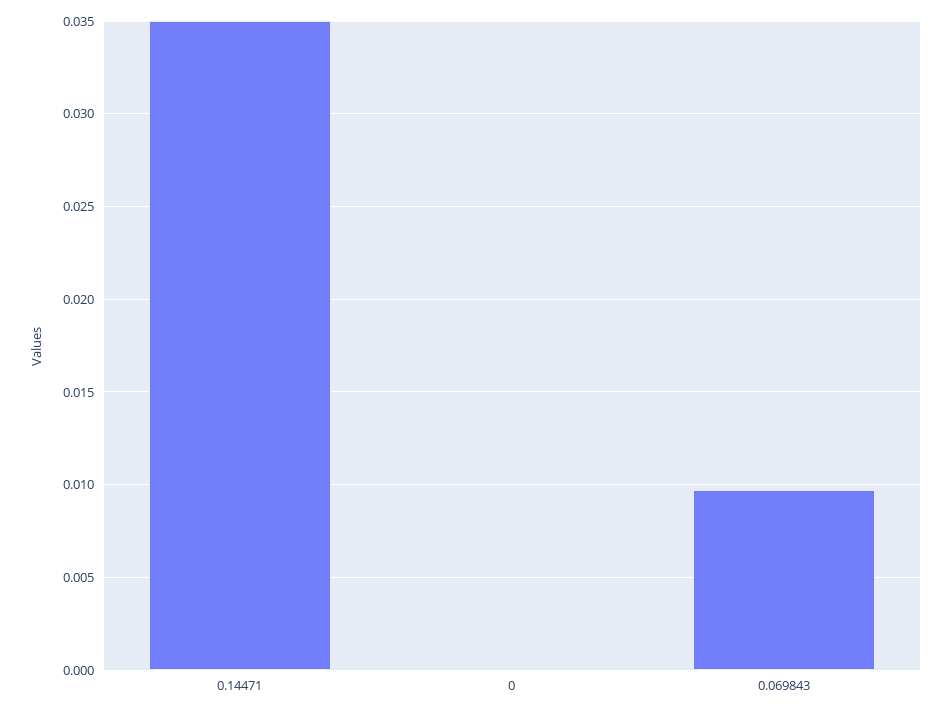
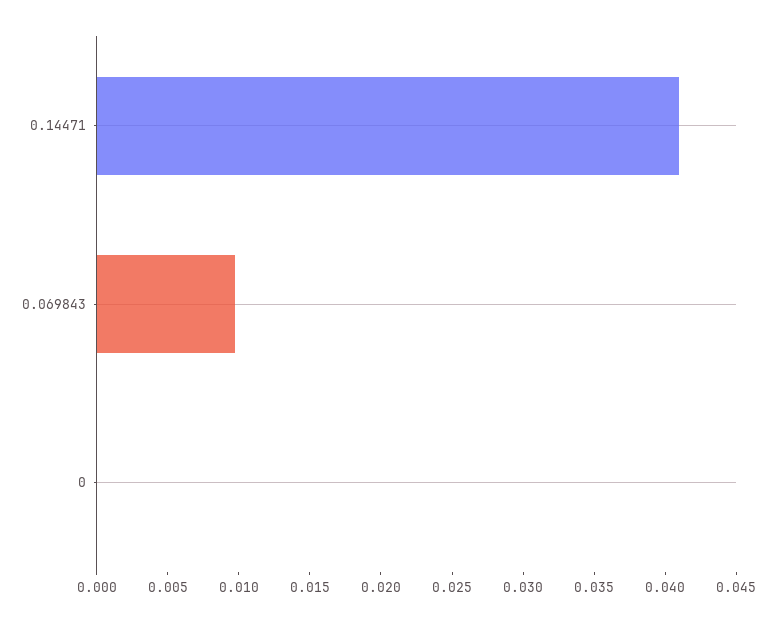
  {
-   "0.14471": 0.035,
+   "0.14471": 0.041,
    "0": 0,
    "0.069843": 0.0095
  }

